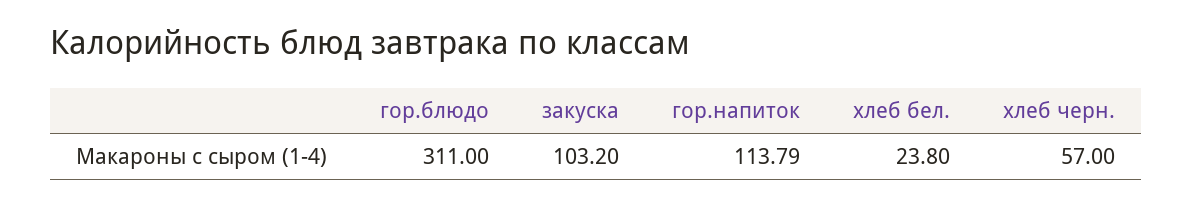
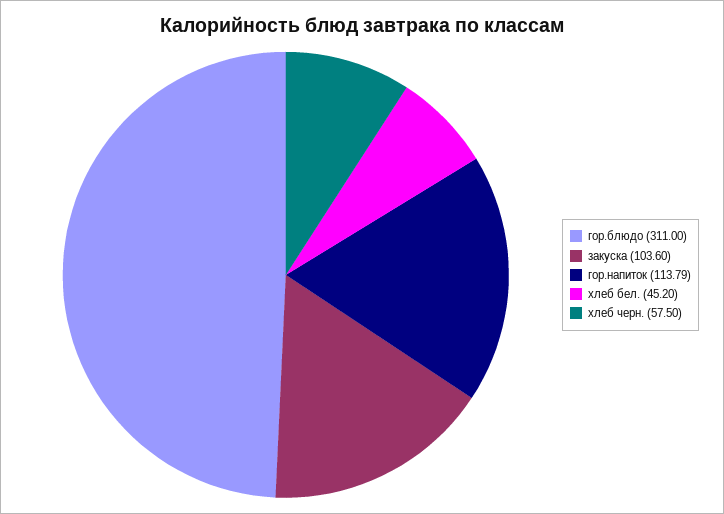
  {
    "гор.блюдо": 311,
-   "закуска": 103.2,
+   "закуска": 103.6,
    "гор.напиток": 113.79,
-   "хлеб бел.": 23.8,
+   "хлеб бел.": 45.2,
-   "хлеб черн.": 57
+   "хлеб черн.": 57.5
  }

